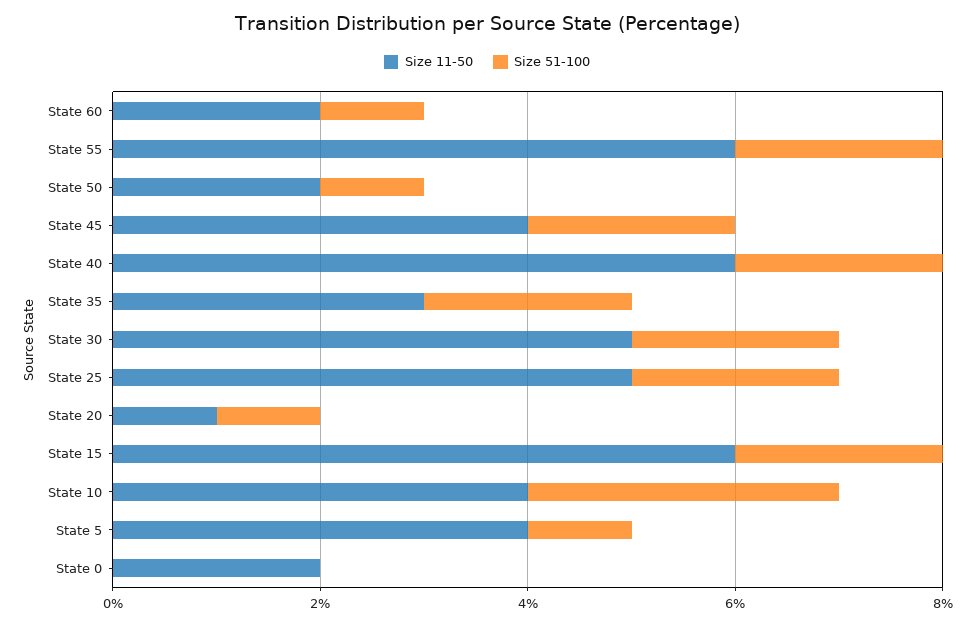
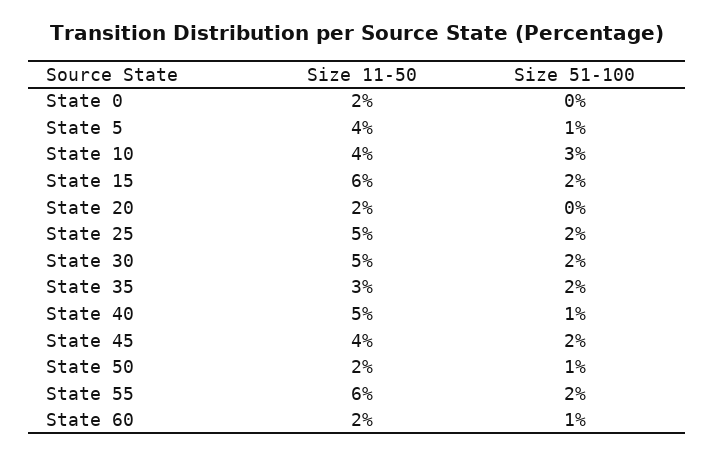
  {
    "Size 11-50": {
      "State 60": 2,
      "State 55": 6,
      "State 50": 2,
      "State 45": 4,
-     "State 40": 6,
+     "State 40": 5,
      "State 35": 3,
      "State 30": 5,
      "State 25": 5,
-     "State 20": 1,
+     "State 20": 2,
      "State 15": 6,
      "State 10": 4,
      "State 5": 4,
      "State 0": 2
    },
    "Size 51-100": {
      "State 60": 1,
      "State 55": 2,
      "State 50": 1,
      "State 45": 2,
-     "State 40": 2,
+     "State 40": 1,
      "State 35": 2,
      "State 30": 2,
      "State 25": 2,
-     "State 20": 1,
+     "State 20": 0,
      "State 15": 2,
      "State 10": 3,
      "State 5": 1,
      "State 0": 0
    }
  }

